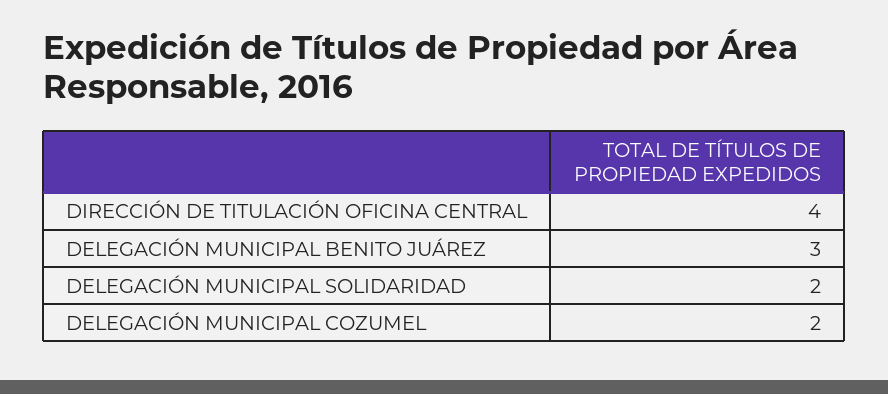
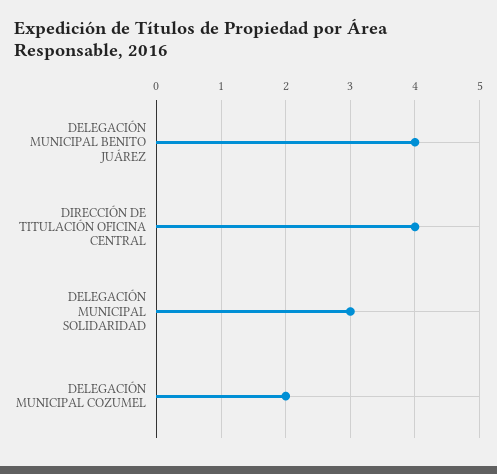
  {
    "DIRECCIÓN DE TITULACIÓN OFICINA CENTRAL": 4,
-   "DELEGACIÓN MUNICIPAL BENITO JUÁREZ": 3,
+   "DELEGACIÓN MUNICIPAL BENITO JUÁREZ": 4,
-   "DELEGACIÓN MUNICIPAL SOLIDARIDAD": 2,
+   "DELEGACIÓN MUNICIPAL SOLIDARIDAD": 3,
    "DELEGACIÓN MUNICIPAL COZUMEL": 2
  }

